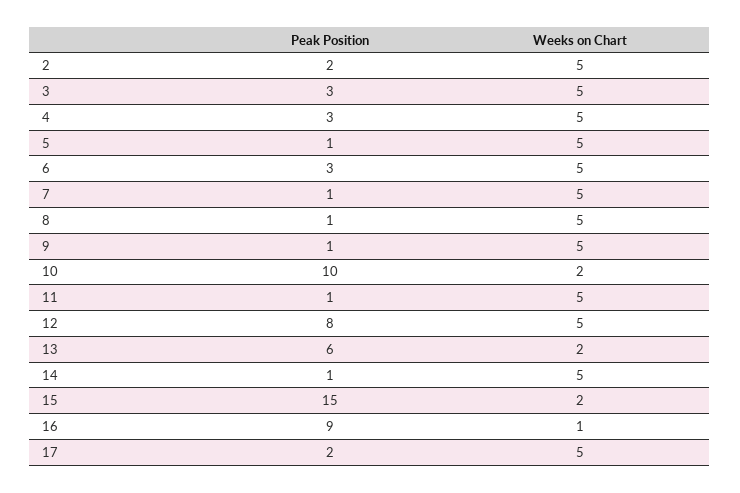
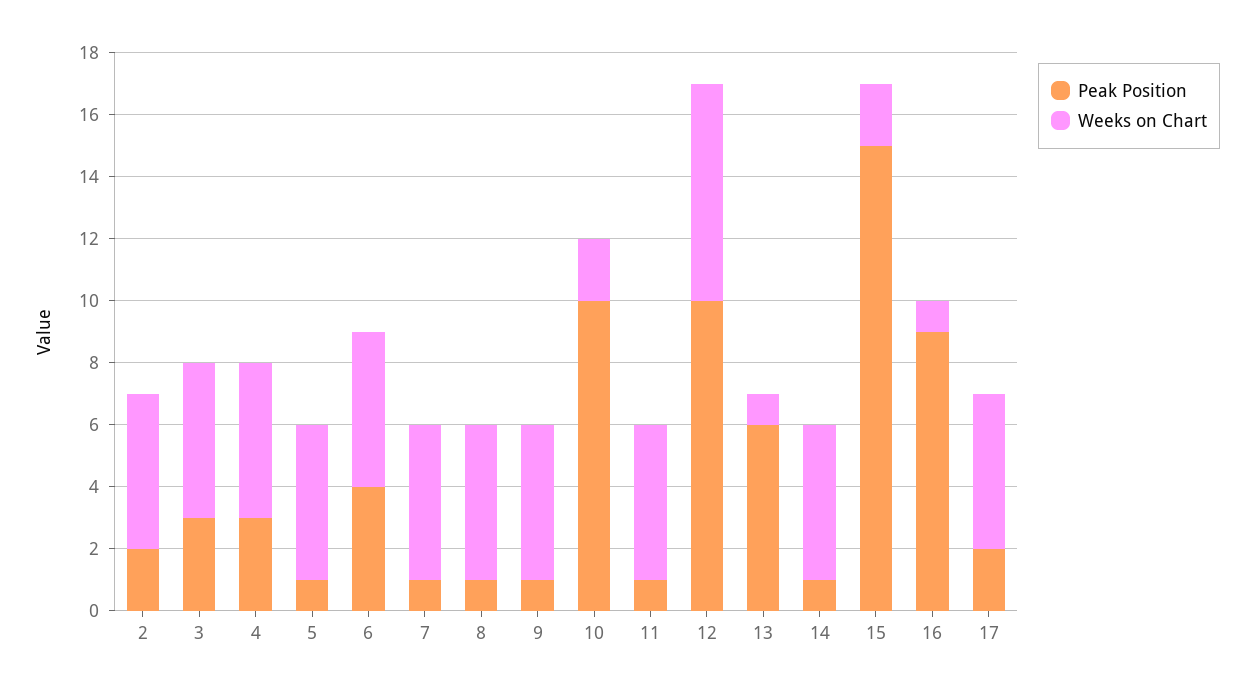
  {
    "Peak Position": {
      "2": 2,
      "3": 3,
      "4": 3,
      "5": 1,
-     "6": 3,
+     "6": 4,
      "7": 1,
      "8": 1,
      "9": 1,
      "10": 10,
      "11": 1,
-     "12": 8,
+     "12": 10,
      "13": 6,
      "14": 1,
      "15": 15,
      "16": 9,
      "17": 2
    },
    "Weeks on Chart": {
      "2": 5,
      "3": 5,
      "4": 5,
      "5": 5,
      "6": 5,
      "7": 5,
      "8": 5,
      "9": 5,
      "10": 2,
      "11": 5,
-     "12": 5,
+     "12": 7,
-     "13": 2,
+     "13": 1,
      "14": 5,
      "15": 2,
      "16": 1,
      "17": 5
    }
  }

